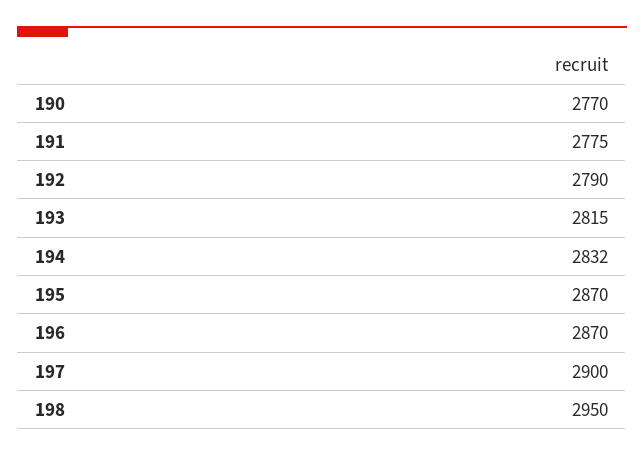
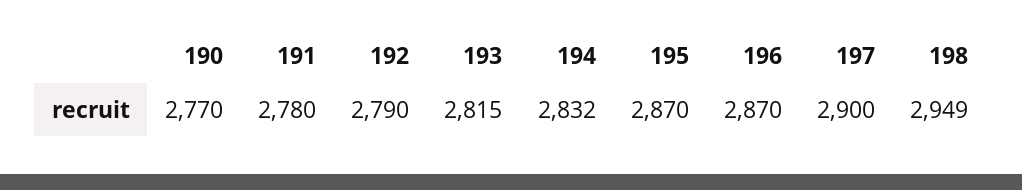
  {
    "190": 2770,
-   "191": 2775,
+   "191": 2780,
    "192": 2790,
    "193": 2815,
    "194": 2832,
    "195": 2870,
    "196": 2870,
    "197": 2900,
-   "198": 2950
+   "198": 2949
  }

